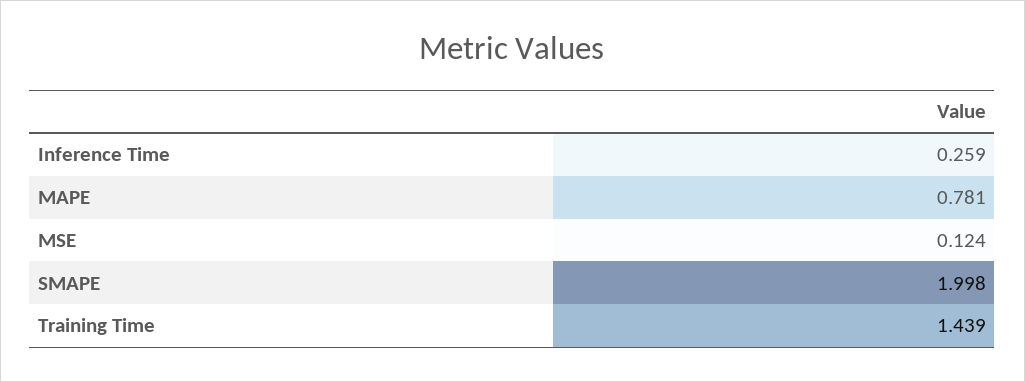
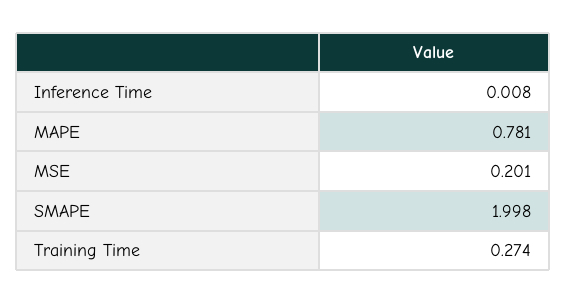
  {
-   "Inference Time": 0.259,
+   "Inference Time": 0.008,
    "MAPE": 0.781,
-   "MSE": 0.124,
+   "MSE": 0.201,
    "SMAPE": 1.998,
-   "Training Time": 1.439
+   "Training Time": 0.274
  }

